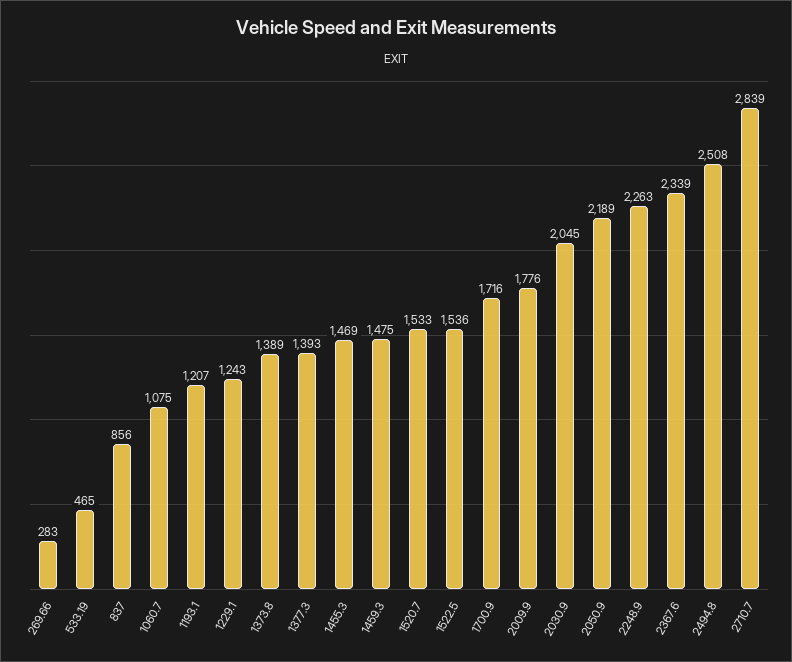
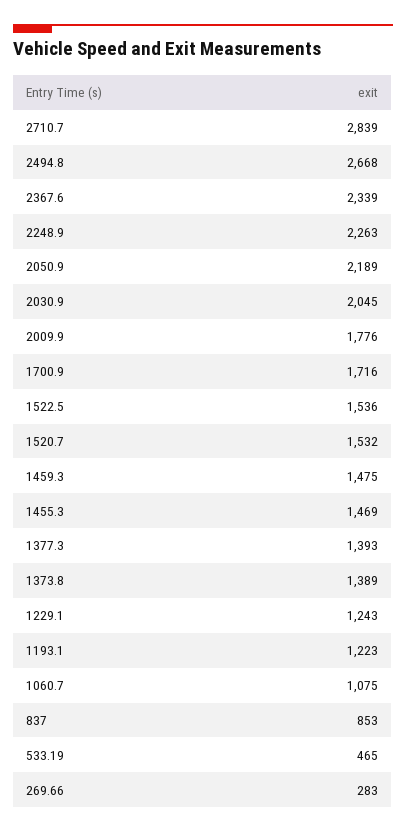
  {
    "269.66": 283,
    "533.19": 465,
-   "837": 856,
+   "837": 853,
    "1060.7": 1075,
-   "1193.1": 1207,
+   "1193.1": 1223,
    "1229.1": 1243,
    "1373.8": 1389,
    "1377.3": 1393,
    "1455.3": 1469,
    "1459.3": 1475,
-   "1520.7": 1533,
+   "1520.7": 1532,
    "1522.5": 1536,
    "1700.9": 1716,
    "2009.9": 1776,
    "2030.9": 2045,
    "2050.9": 2189,
    "2248.9": 2263,
    "2367.6": 2339,
-   "2494.8": 2508,
+   "2494.8": 2668,
    "2710.7": 2839
  }

